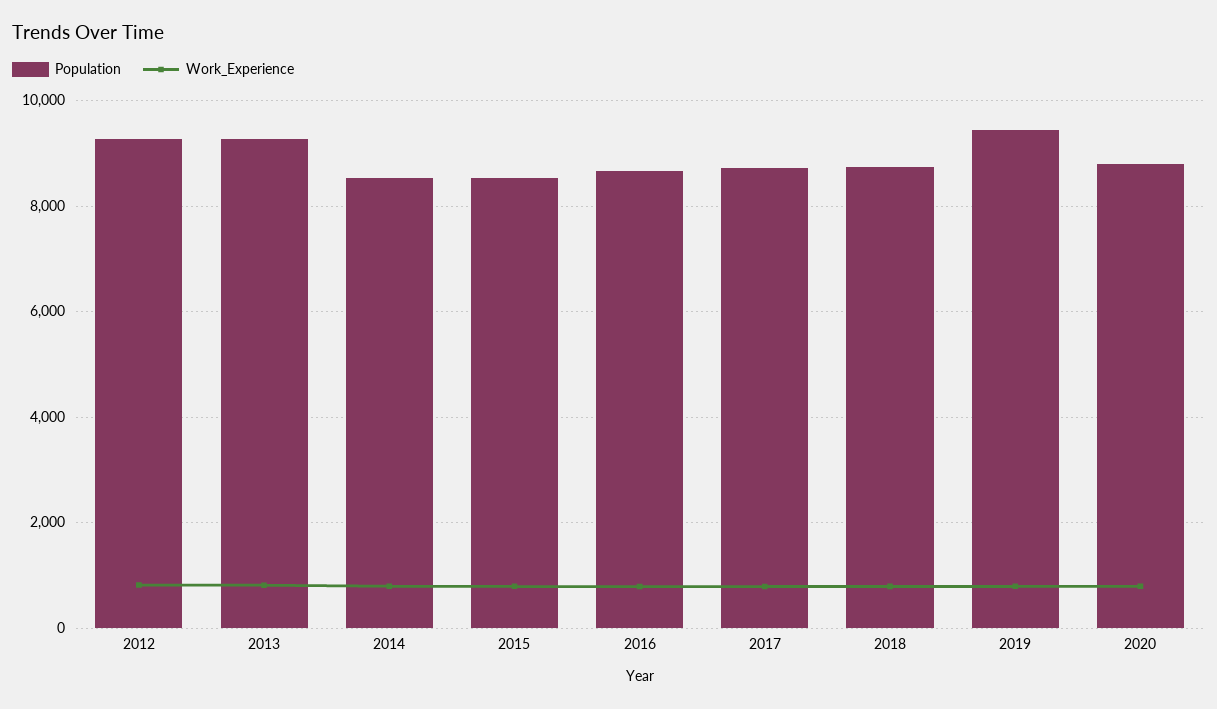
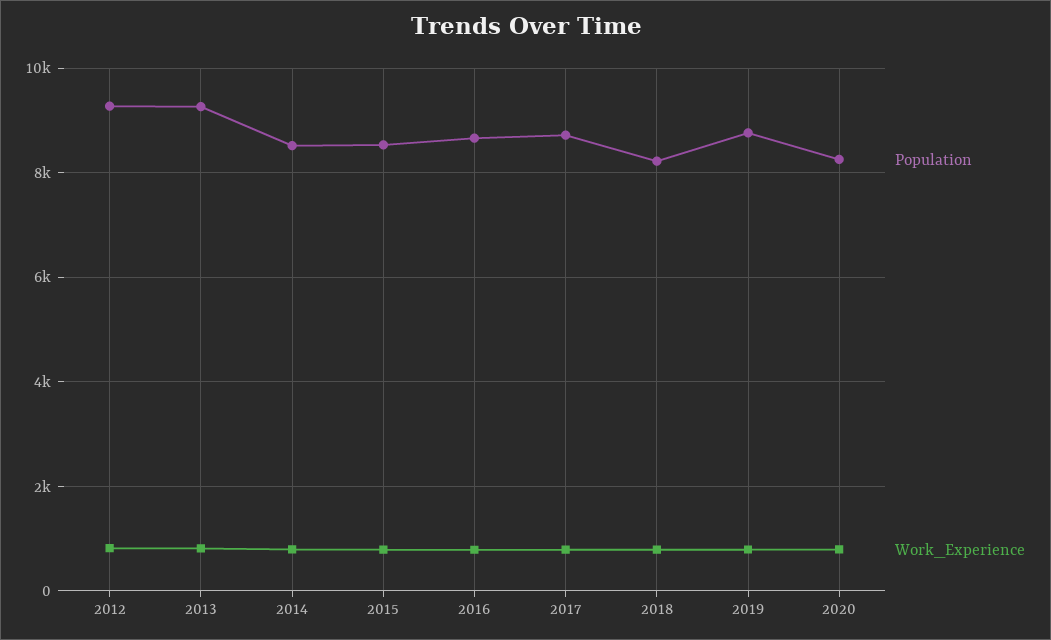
  {
    "Population": {
      "2012": 9200,
      "2013": 9200,
      "2014": 8600,
      "2015": 8600,
      "2016": 8600,
      "2017": 8800,
-     "2018": 8800,
+     "2018": 8200,
-     "2019": 9400,
+     "2019": 8800,
-     "2020": 8800
+     "2020": 8200
    },
    "Work_Experience": {
      "2012": 800,
      "2013": 800,
      "2014": 800,
      "2015": 800,
      "2016": 800,
      "2017": 800,
      "2018": 800,
      "2019": 800,
      "2020": 800
    }
  }

